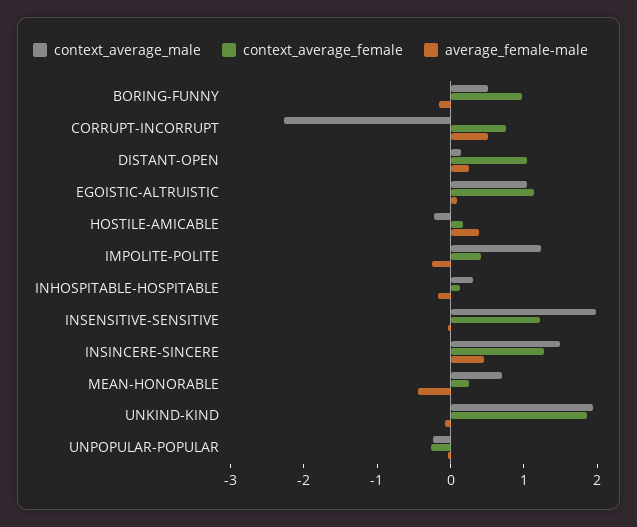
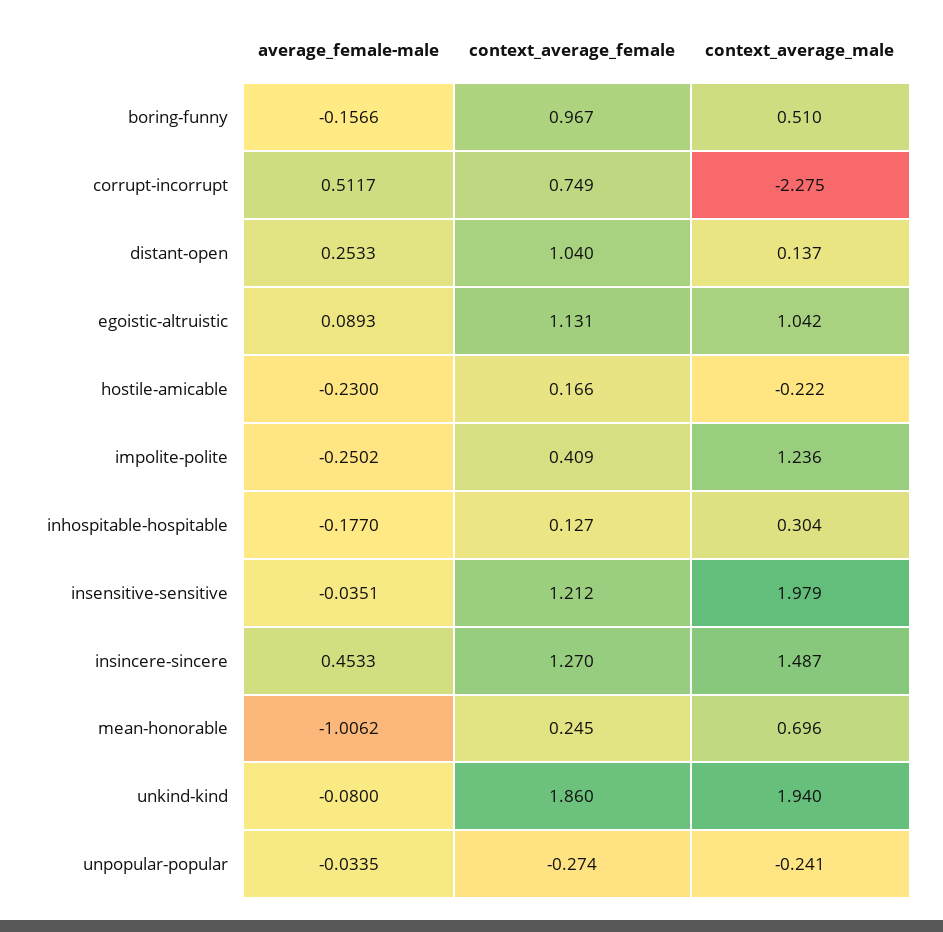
  {
    "context_average_male": {
      "BORING-FUNNY": 0.51,
      "CORRUPT-INCORRUPT": -2.275,
      "DISTANT-OPEN": 0.137,
      "EGOISTIC-ALTRUISTIC": 1.042,
      "HOSTILE-AMICABLE": -0.222,
      "IMPOLITE-POLITE": 1.236,
      "INHOSPITABLE-HOSPITABLE": 0.304,
      "INSENSITIVE-SENSITIVE": 1.979,
      "INSINCERE-SINCERE": 1.487,
      "MEAN-HONORABLE": 0.696,
      "UNKIND-KIND": 1.94,
      "UNPOPULAR-POPULAR": -0.241
    },
    "context_average_female": {
      "BORING-FUNNY": 0.967,
      "CORRUPT-INCORRUPT": 0.749,
      "DISTANT-OPEN": 1.04,
      "EGOISTIC-ALTRUISTIC": 1.131,
      "HOSTILE-AMICABLE": 0.166,
      "IMPOLITE-POLITE": 0.409,
      "INHOSPITABLE-HOSPITABLE": 0.127,
      "INSENSITIVE-SENSITIVE": 1.212,
      "INSINCERE-SINCERE": 1.27,
      "MEAN-HONORABLE": 0.245,
      "UNKIND-KIND": 1.86,
      "UNPOPULAR-POPULAR": -0.274
    },
    "average_female-male": {
      "BORING-FUNNY": -0.1566,
      "CORRUPT-INCORRUPT": 0.5117,
      "DISTANT-OPEN": 0.2533,
      "EGOISTIC-ALTRUISTIC": 0.0893,
-     "HOSTILE-AMICABLE": 0.4,
+     "HOSTILE-AMICABLE": -0.23,
      "IMPOLITE-POLITE": -0.2502,
      "INHOSPITABLE-HOSPITABLE": -0.177,
      "INSENSITIVE-SENSITIVE": -0.0351,
      "INSINCERE-SINCERE": 0.4533,
-     "MEAN-HONORABLE": -0.4,
+     "MEAN-HONORABLE": -1.0062,
      "UNKIND-KIND": -0.08,
      "UNPOPULAR-POPULAR": -0.0335
    }
  }

